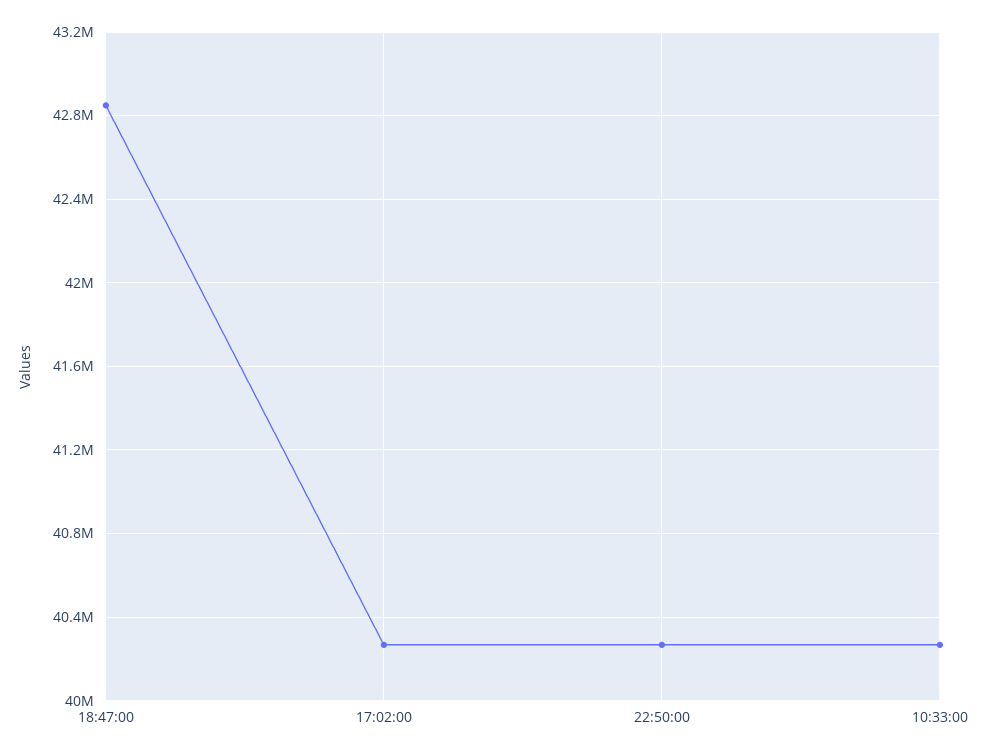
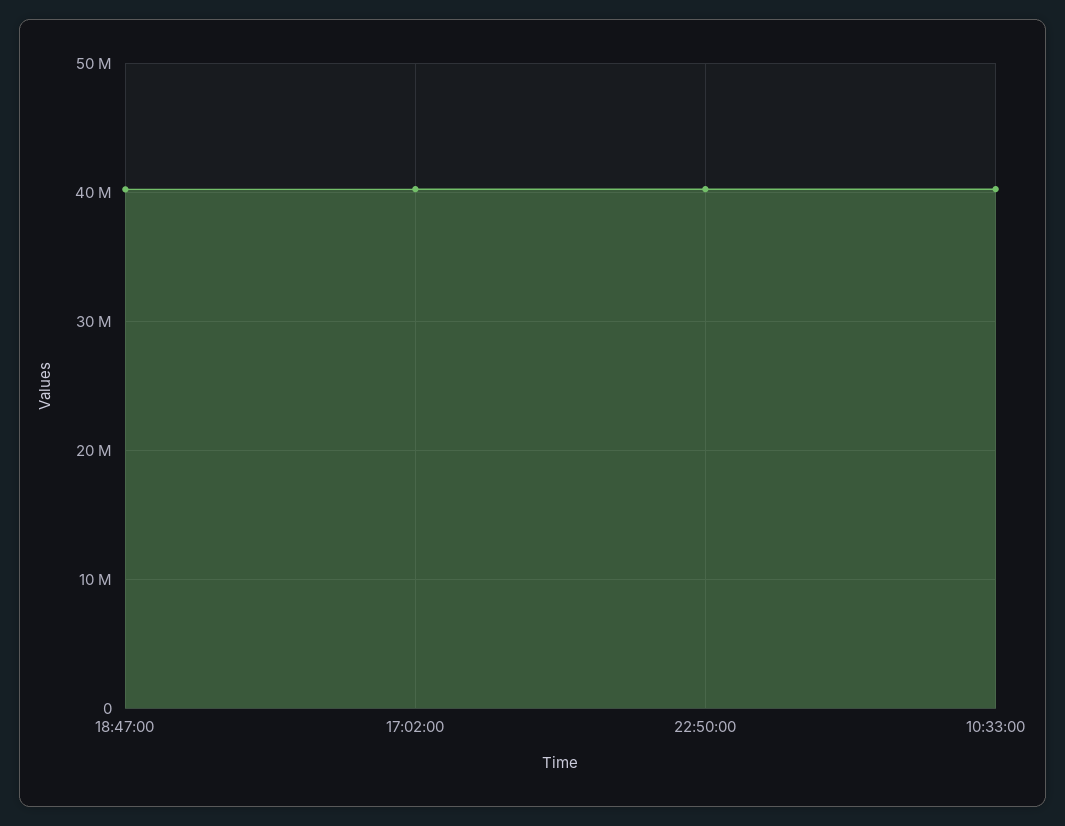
  {
-   "18:47:00": 42850000,
+   "18:47:00": 40000000,
    "17:02:00": 40250000,
    "22:50:00": 40250000,
    "10:33:00": 40250000
  }

